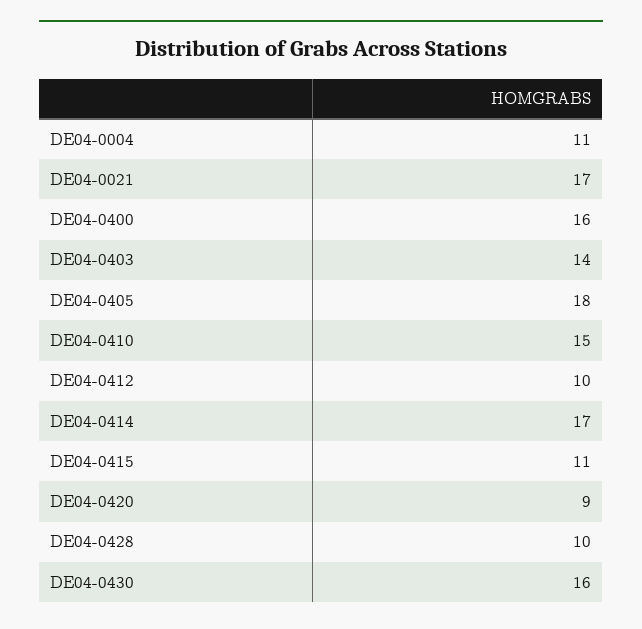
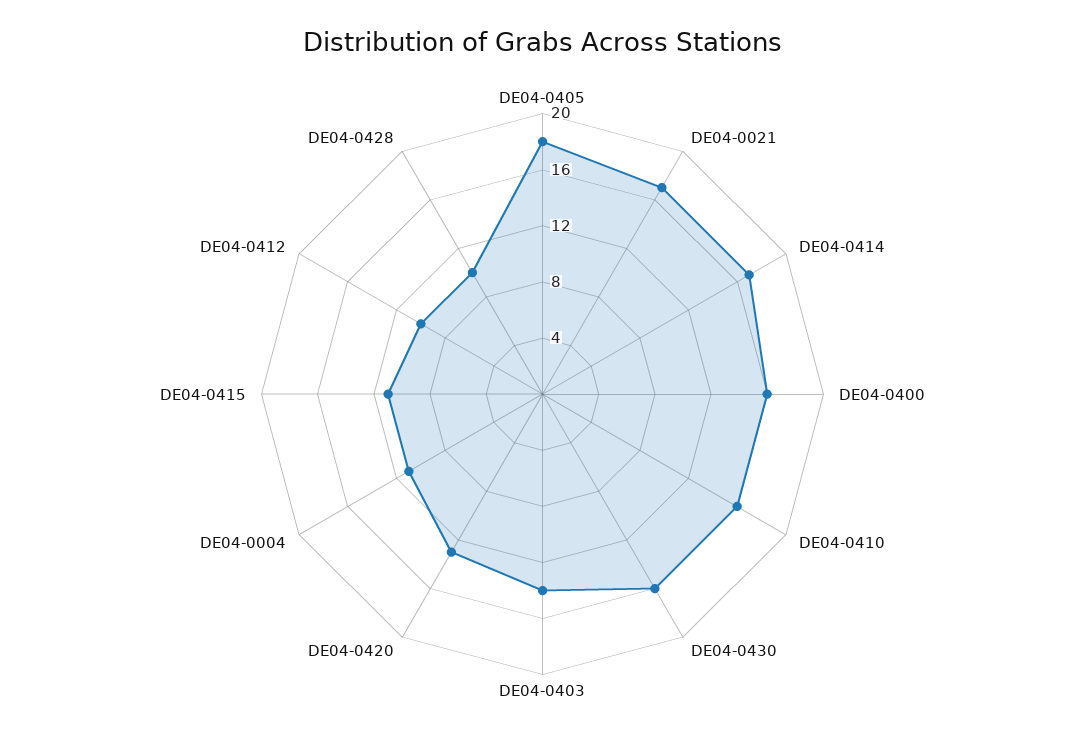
  {
    "DE04-0004": 11,
    "DE04-0021": 17,
    "DE04-0400": 16,
    "DE04-0403": 14,
    "DE04-0405": 18,
-   "DE04-0410": 15,
+   "DE04-0410": 16,
    "DE04-0412": 10,
    "DE04-0414": 17,
    "DE04-0415": 11,
-   "DE04-0420": 9,
+   "DE04-0420": 13,
    "DE04-0428": 10,
    "DE04-0430": 16
  }

